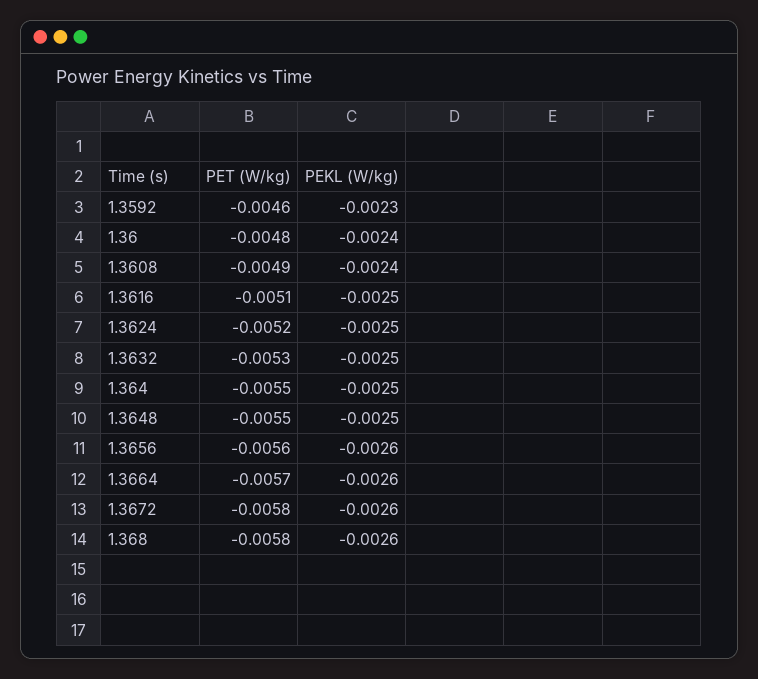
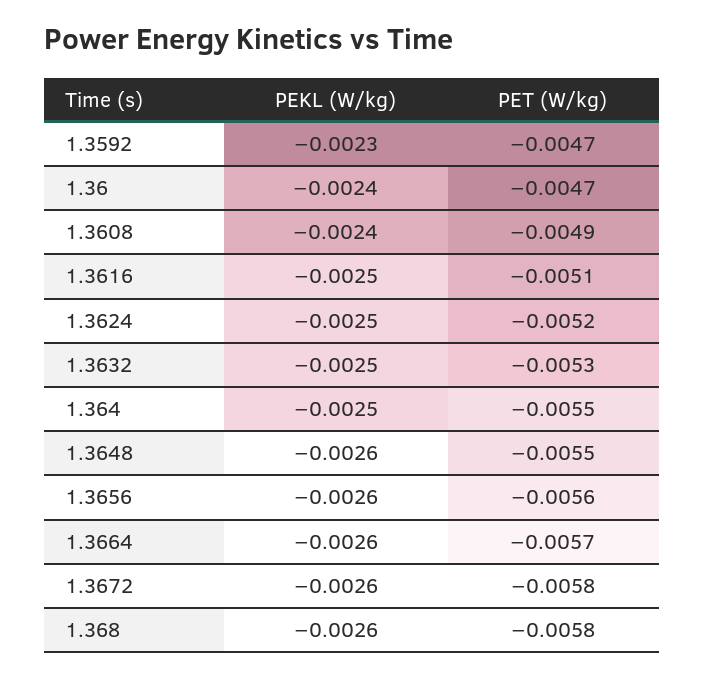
  {
    "PET (W/kg)": {
-     "1.3592": -0.0046,
+     "1.3592": -0.0047,
-     "1.36": -0.0048,
+     "1.36": -0.0047,
      "1.3608": -0.0049,
      "1.3616": -0.0051,
      "1.3624": -0.0052,
      "1.3632": -0.0053,
      "1.364": -0.0055,
      "1.3648": -0.0055,
      "1.3656": -0.0056,
      "1.3664": -0.0057,
      "1.3672": -0.0058,
      "1.368": -0.0058
    },
    "PEKL (W/kg)": {
      "1.3592": -0.0023,
      "1.36": -0.0024,
      "1.3608": -0.0024,
      "1.3616": -0.0025,
      "1.3624": -0.0025,
      "1.3632": -0.0025,
      "1.364": -0.0025,
-     "1.3648": -0.0025,
+     "1.3648": -0.0026,
      "1.3656": -0.0026,
      "1.3664": -0.0026,
      "1.3672": -0.0026,
      "1.368": -0.0026
    }
  }

